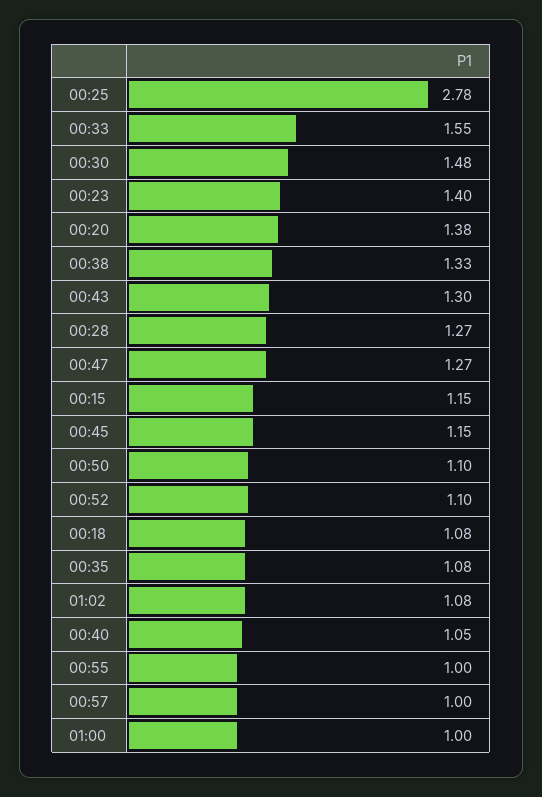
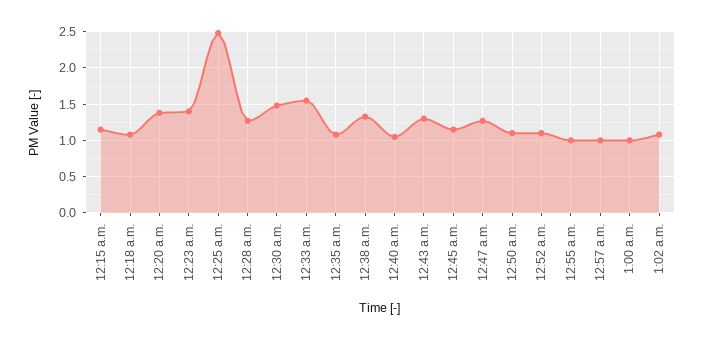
  {
-   "00:25": 2.78,
+   "00:25": 2.5,
    "00:33": 1.55,
    "00:30": 1.48,
    "00:23": 1.4,
    "00:20": 1.38,
    "00:38": 1.33,
    "00:43": 1.3,
    "00:28": 1.27,
    "00:47": 1.27,
    "00:15": 1.15,
    "00:45": 1.15,
    "00:50": 1.1,
    "00:52": 1.1,
    "00:18": 1.08,
    "00:35": 1.08,
    "01:02": 1.08,
    "00:40": 1.05,
    "00:55": 1,
    "00:57": 1,
    "01:00": 1
  }

